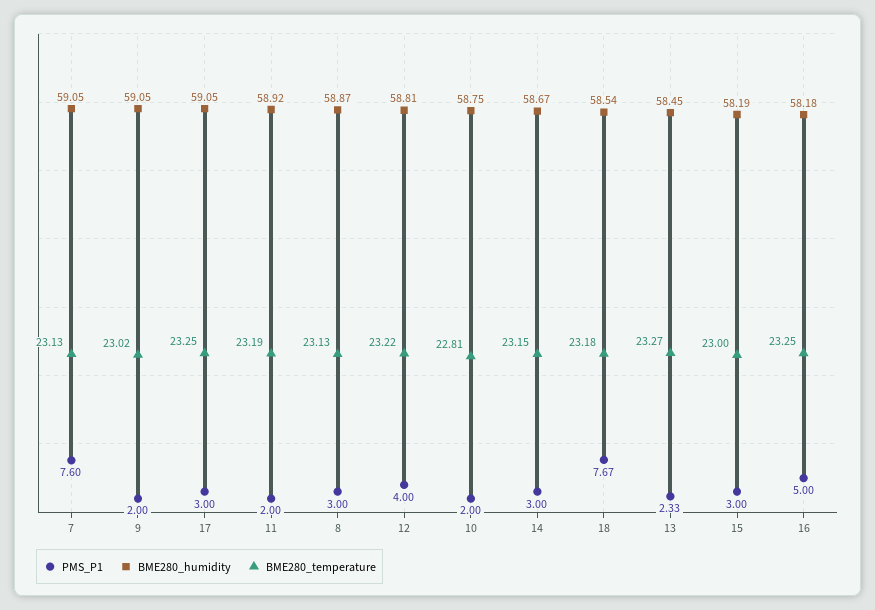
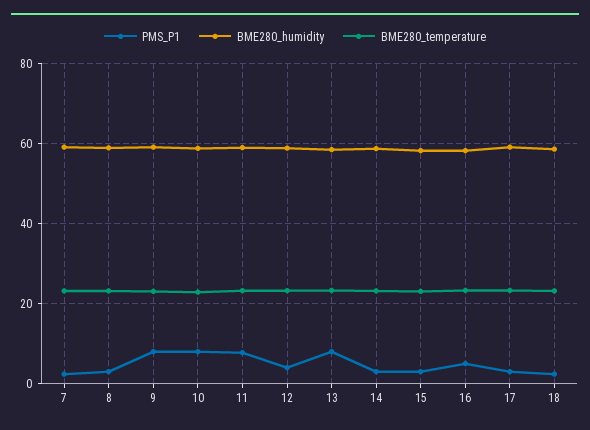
  {
    "PMS_P1": {
-     "7": 7.6,
+     "7": 2,
-     "9": 2,
+     "9": 8,
      "17": 3,
-     "11": 2,
+     "11": 8,
      "8": 3,
      "12": 4,
-     "10": 2,
+     "10": 8,
      "14": 3,
-     "18": 7.67,
+     "18": 2,
-     "13": 2.33,
+     "13": 8,
      "15": 3,
      "16": 5
    },
    "BME280_humidity": {
      "7": 59.05,
      "9": 59.05,
      "17": 59.05,
      "11": 58.92,
      "8": 58.87,
      "12": 58.81,
      "10": 58.75,
      "14": 58.67,
      "18": 58.54,
      "13": 58.45,
      "15": 58.19,
      "16": 58.18
    },
    "BME280_temperature": {
      "7": 23.13,
      "9": 23.02,
      "17": 23.25,
      "11": 23.19,
      "8": 23.13,
      "12": 23.22,
      "10": 22.81,
      "14": 23.15,
      "18": 23.18,
      "13": 23.27,
      "15": 23,
      "16": 23.25
    }
  }

